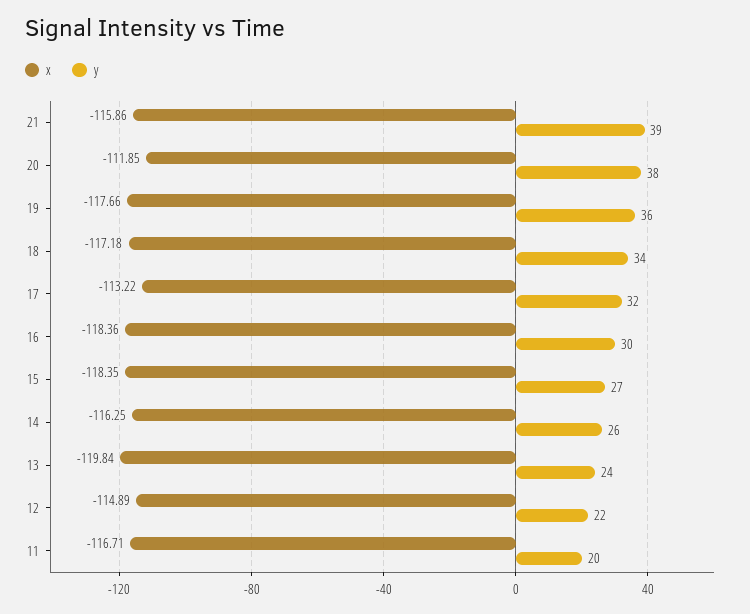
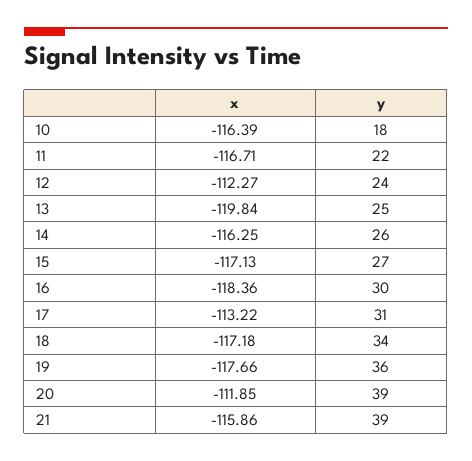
  {
    "x": {
      "21": -115.86,
      "20": -111.85,
      "19": -117.66,
      "18": -117.18,
      "17": -113.22,
      "16": -118.36,
-     "15": -118.35,
+     "15": -117.13,
      "14": -116.25,
      "13": -119.84,
-     "12": -114.89,
+     "12": -112.27,
-     "11": -116.71
+     "11": -116.71,
+     "10": -116.39
    },
    "y": {
      "21": 39,
-     "20": 38,
+     "20": 39,
      "19": 36,
      "18": 34,
-     "17": 32,
+     "17": 31,
      "16": 30,
      "15": 27,
      "14": 26,
-     "13": 24,
+     "13": 25,
-     "12": 22,
+     "12": 24,
-     "11": 20
+     "11": 22,
+     "10": 18
    }
  }

